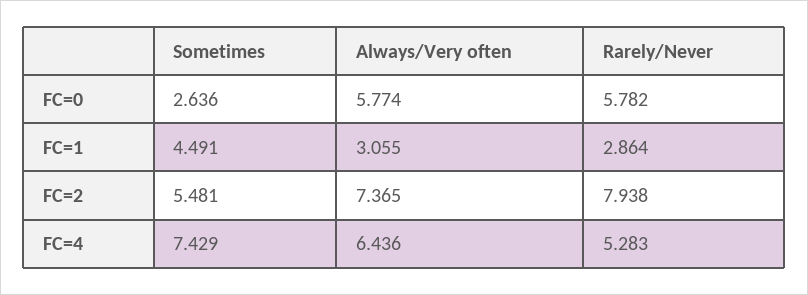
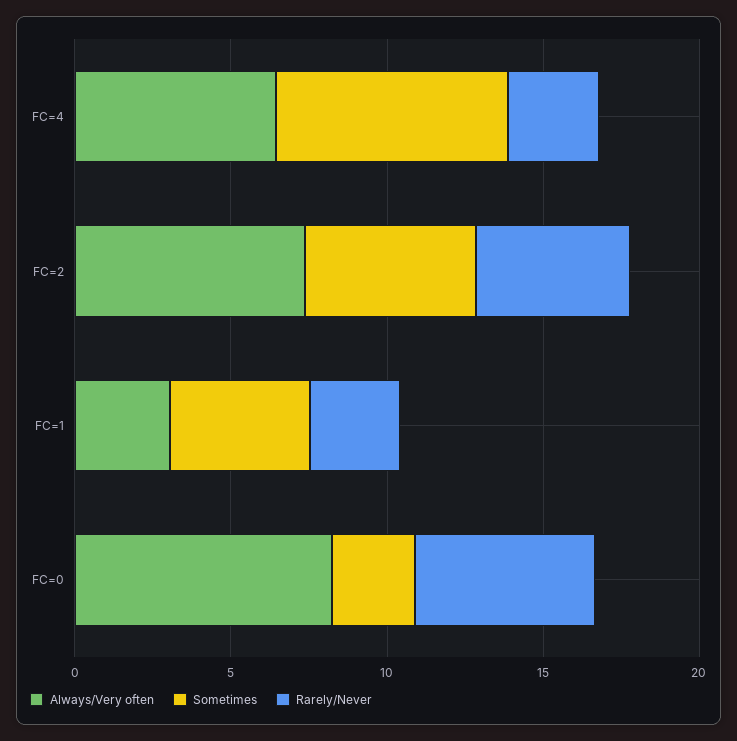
  {
    "Sometimes": {
      "FC=0": 2.636,
      "FC=1": 4.491,
      "FC=2": 5.481,
      "FC=4": 7.429
    },
    "Always/Very often": {
-     "FC=0": 5.774,
+     "FC=0": 8,
      "FC=1": 3.055,
      "FC=2": 7.365,
      "FC=4": 6.436
    },
    "Rarely/Never": {
      "FC=0": 5.782,
      "FC=1": 2.864,
-     "FC=2": 7.938,
+     "FC=2": 5,
-     "FC=4": 5.283
+     "FC=4": 3
    }
  }

